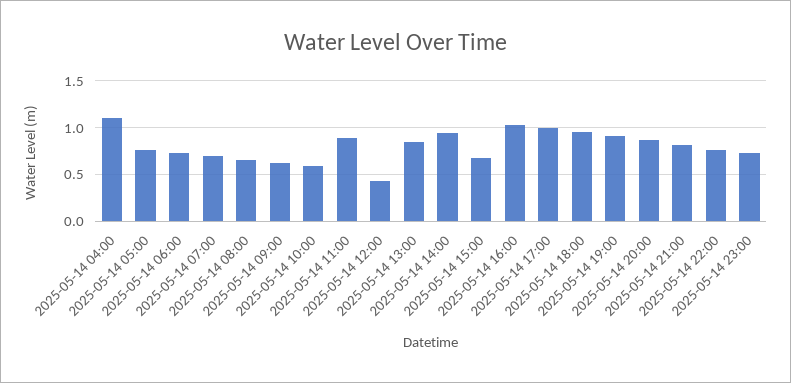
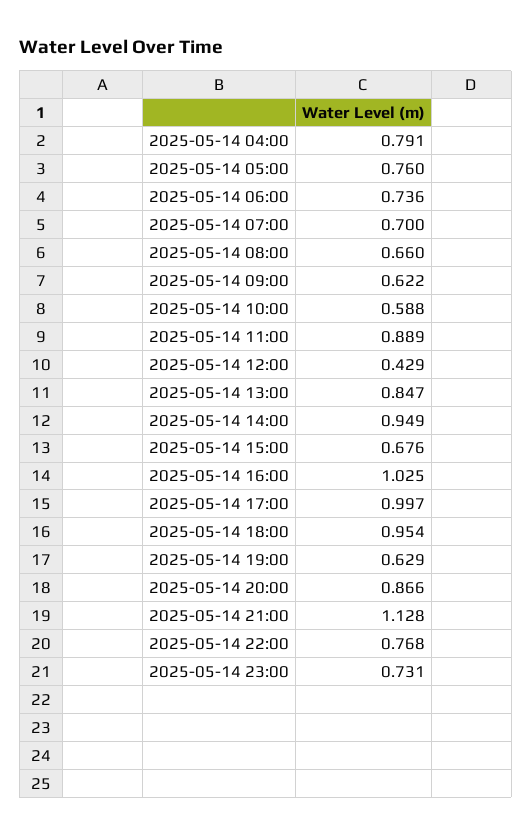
  {
-   "2025-05-14 04:00": 1.1,
+   "2025-05-14 04:00": 0.791,
    "2025-05-14 05:00": 0.76,
    "2025-05-14 06:00": 0.736,
    "2025-05-14 07:00": 0.7,
    "2025-05-14 08:00": 0.66,
    "2025-05-14 09:00": 0.622,
    "2025-05-14 10:00": 0.588,
    "2025-05-14 11:00": 0.889,
    "2025-05-14 12:00": 0.429,
    "2025-05-14 13:00": 0.847,
    "2025-05-14 14:00": 0.949,
    "2025-05-14 15:00": 0.676,
    "2025-05-14 16:00": 1.025,
    "2025-05-14 17:00": 0.997,
    "2025-05-14 18:00": 0.954,
-   "2025-05-14 19:00": 0.9,
+   "2025-05-14 19:00": 0.629,
    "2025-05-14 20:00": 0.866,
-   "2025-05-14 21:00": 0.8,
+   "2025-05-14 21:00": 1.128,
    "2025-05-14 22:00": 0.768,
    "2025-05-14 23:00": 0.731
  }

